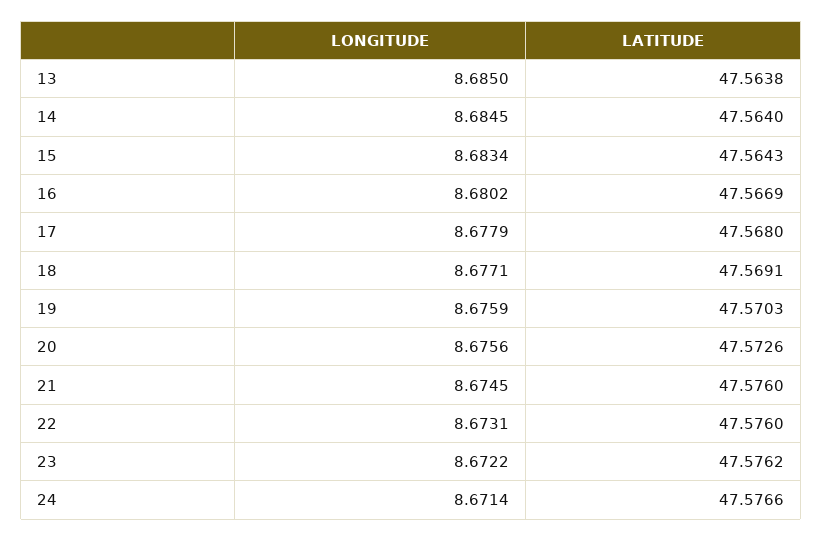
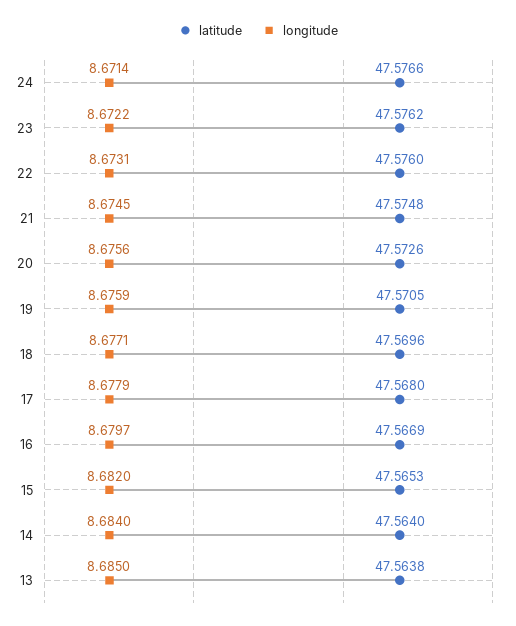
  {
    "LONGITUDE": {
      "13": 8.685,
-     "14": 8.6845,
+     "14": 8.684,
-     "15": 8.6834,
+     "15": 8.682,
-     "16": 8.6802,
+     "16": 8.6797,
      "17": 8.6779,
      "18": 8.6771,
      "19": 8.6759,
      "20": 8.6756,
      "21": 8.6745,
      "22": 8.6731,
      "23": 8.6722,
      "24": 8.6714
    },
    "LATITUDE": {
      "13": 47.5638,
      "14": 47.564,
-     "15": 47.5643,
+     "15": 47.5653,
      "16": 47.5669,
      "17": 47.568,
-     "18": 47.5691,
+     "18": 47.5696,
-     "19": 47.5703,
+     "19": 47.5705,
      "20": 47.5726,
-     "21": 47.576,
+     "21": 47.5748,
      "22": 47.576,
      "23": 47.5762,
      "24": 47.5766
    }
  }

